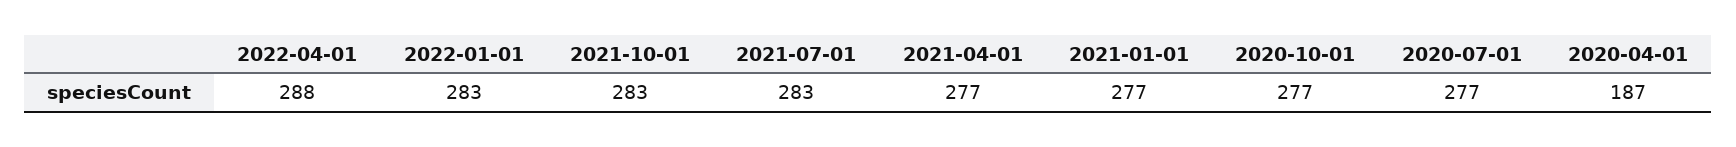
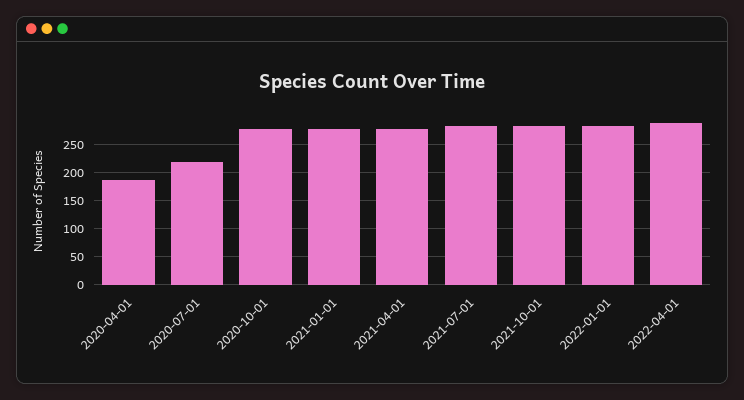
  {
    "2022-04-01": 288,
    "2022-01-01": 283,
    "2021-10-01": 283,
    "2021-07-01": 283,
    "2021-04-01": 277,
    "2021-01-01": 277,
    "2020-10-01": 277,
-   "2020-07-01": 277,
+   "2020-07-01": 225,
    "2020-04-01": 187
  }

